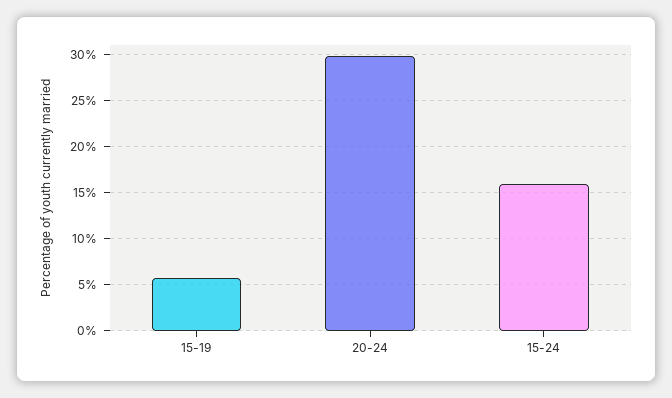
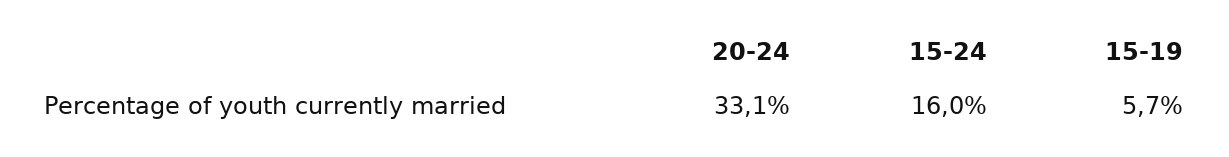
  {
    "15-19": 5.7,
-   "20-24": 30,
+   "20-24": 33.1,
    "15-24": 16
  }

